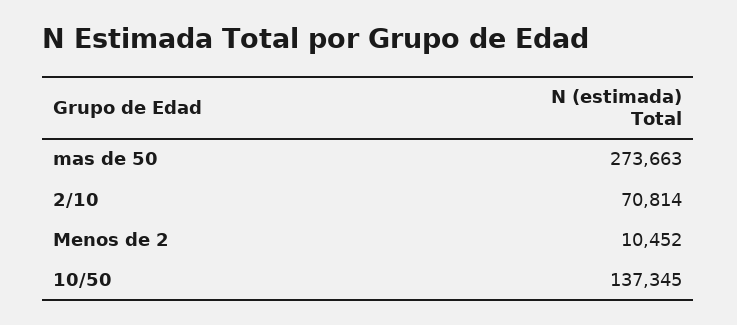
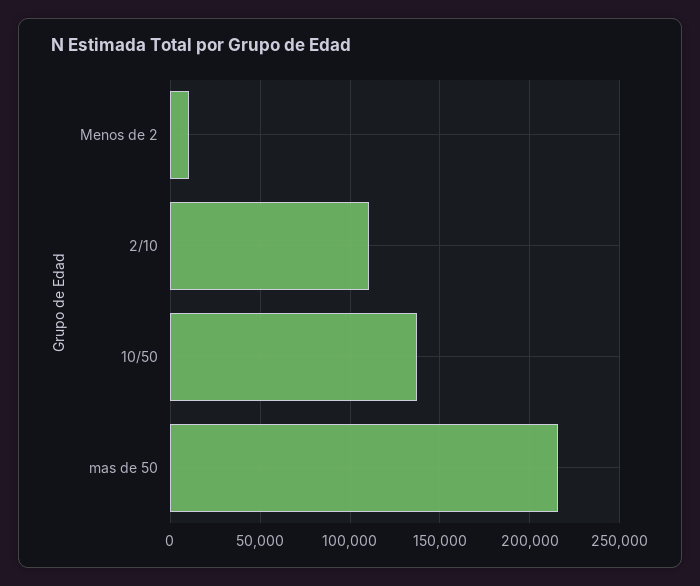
  {
-   "mas de 50": 273663,
+   "mas de 50": 215000,
-   "2/10": 70814,
+   "2/10": 110000,
    "Menos de 2": 10452,
    "10/50": 137345
  }

